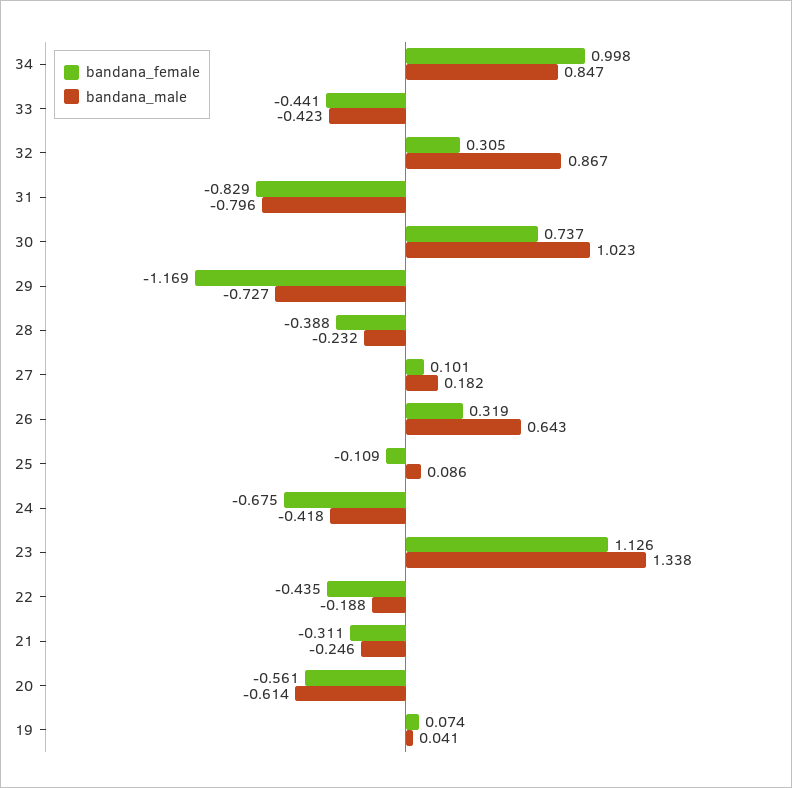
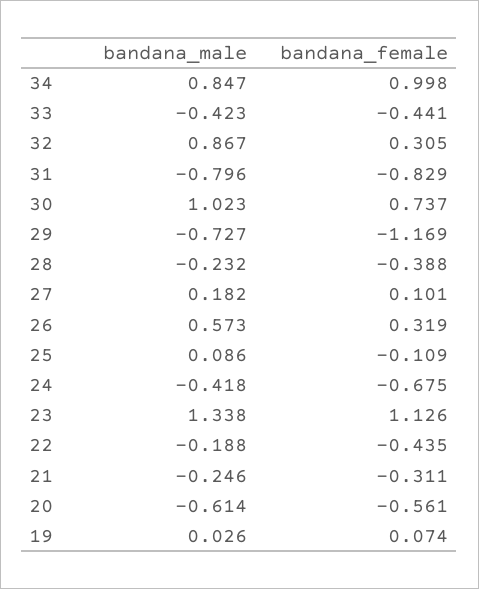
  {
    "bandana_female": {
      "34": 0.998,
      "33": -0.441,
      "32": 0.305,
      "31": -0.829,
      "30": 0.737,
      "29": -1.169,
      "28": -0.388,
      "27": 0.101,
      "26": 0.319,
      "25": -0.109,
      "24": -0.675,
      "23": 1.126,
      "22": -0.435,
      "21": -0.311,
      "20": -0.561,
      "19": 0.074
    },
    "bandana_male": {
      "34": 0.847,
      "33": -0.423,
      "32": 0.867,
      "31": -0.796,
      "30": 1.023,
      "29": -0.727,
      "28": -0.232,
      "27": 0.182,
-     "26": 0.643,
+     "26": 0.573,
      "25": 0.086,
      "24": -0.418,
      "23": 1.338,
      "22": -0.188,
      "21": -0.246,
      "20": -0.614,
-     "19": 0.041
+     "19": 0.026
    }
  }

